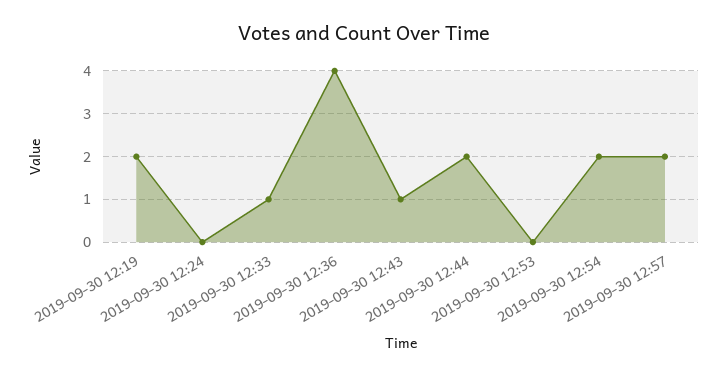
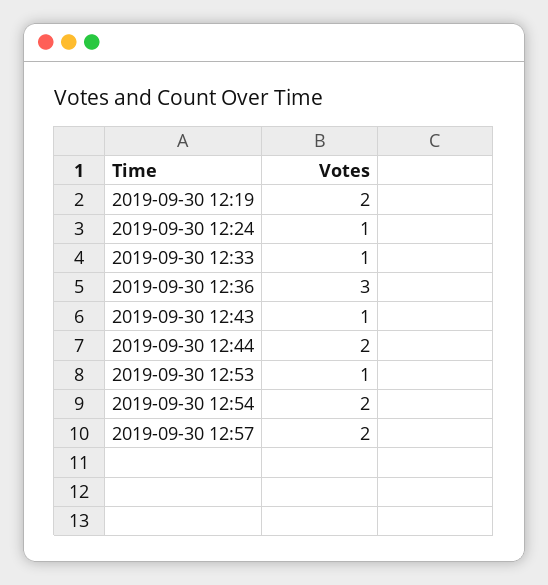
  {
    "2019-09-30 12:19": 2,
-   "2019-09-30 12:24": 0,
+   "2019-09-30 12:24": 1,
    "2019-09-30 12:33": 1,
-   "2019-09-30 12:36": 4,
+   "2019-09-30 12:36": 3,
    "2019-09-30 12:43": 1,
    "2019-09-30 12:44": 2,
-   "2019-09-30 12:53": 0,
+   "2019-09-30 12:53": 1,
    "2019-09-30 12:54": 2,
    "2019-09-30 12:57": 2
  }

